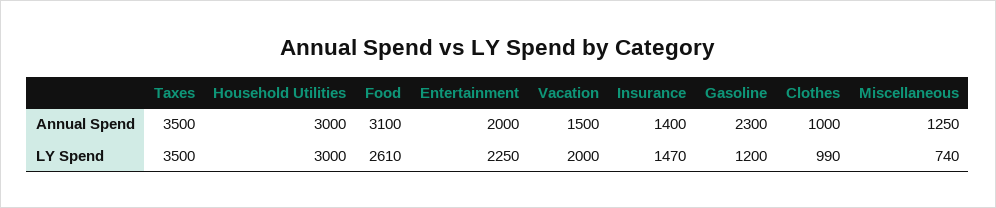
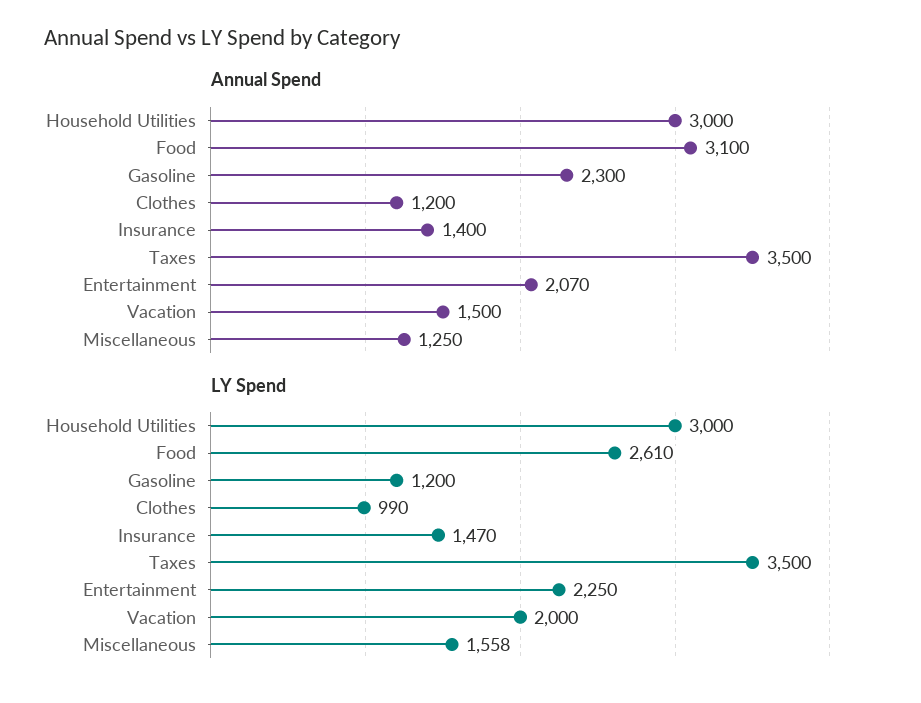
  {
    "Annual Spend": {
      "Taxes": 3500,
      "Household Utilities": 3000,
      "Food": 3100,
-     "Entertainment": 2000,
+     "Entertainment": 2070,
      "Vacation": 1500,
      "Insurance": 1400,
      "Gasoline": 2300,
-     "Clothes": 1000,
+     "Clothes": 1200,
      "Miscellaneous": 1250
    },
    "LY Spend": {
      "Taxes": 3500,
      "Household Utilities": 3000,
      "Food": 2610,
      "Entertainment": 2250,
      "Vacation": 2000,
      "Insurance": 1470,
      "Gasoline": 1200,
      "Clothes": 990,
-     "Miscellaneous": 740
+     "Miscellaneous": 1558
    }
  }

